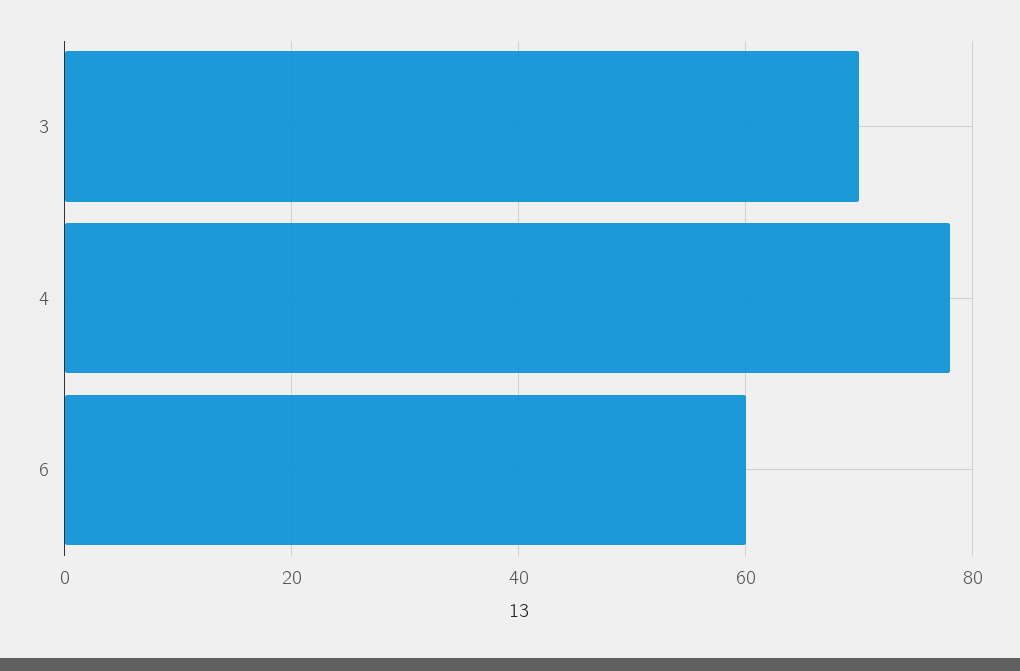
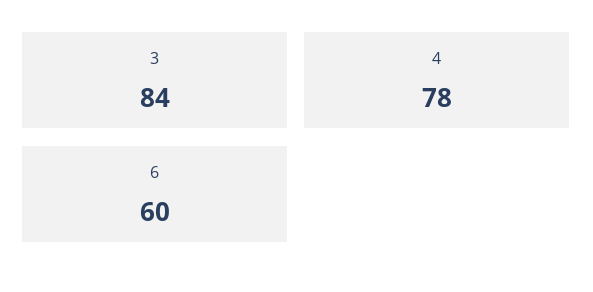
  {
-   "3": 70,
+   "3": 84,
    "4": 78,
    "6": 60
  }

